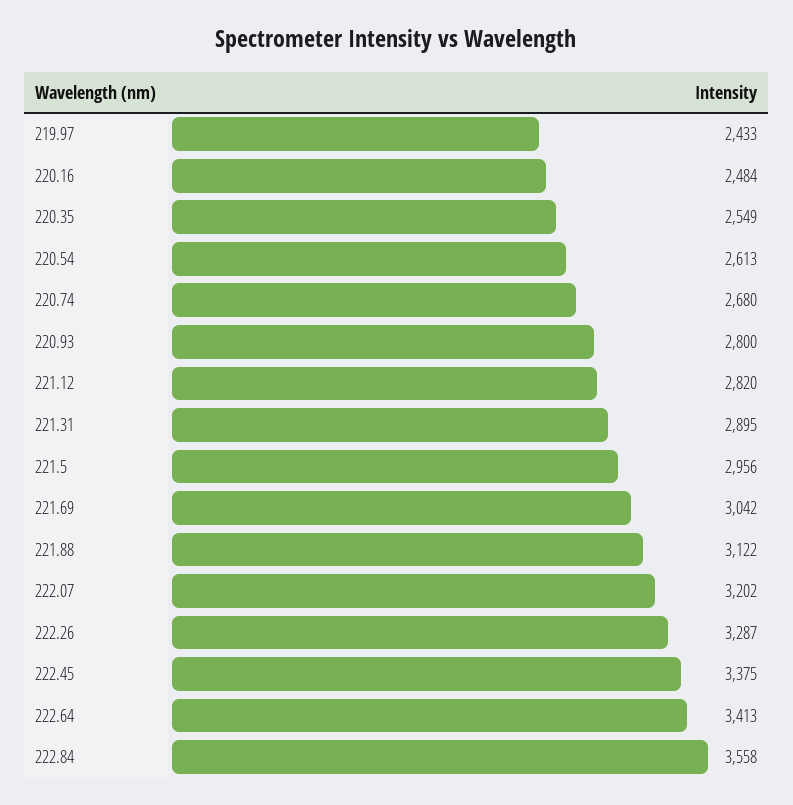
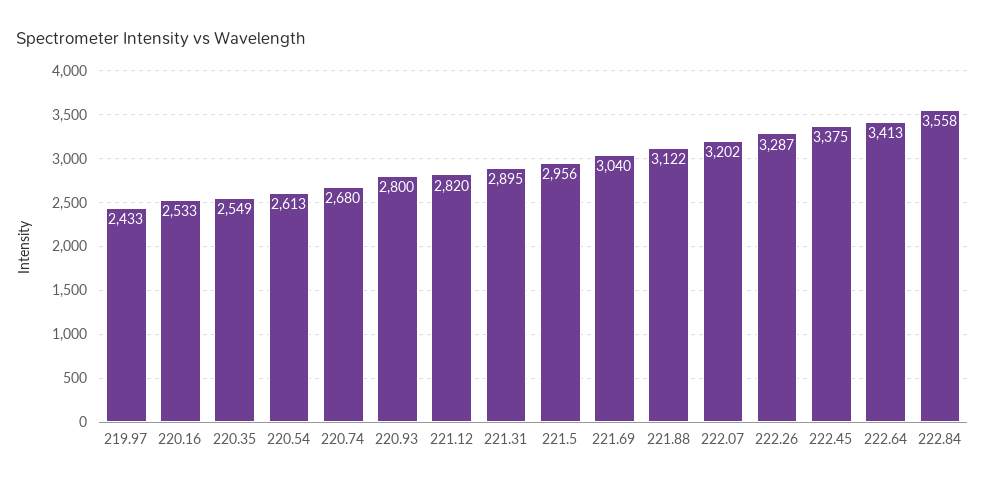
  {
    "219.97": 2433,
-   "220.16": 2484,
+   "220.16": 2533,
    "220.35": 2549,
    "220.54": 2613,
    "220.74": 2680,
    "220.93": 2800,
    "221.12": 2820,
    "221.31": 2895,
    "221.5": 2956,
-   "221.69": 3042,
+   "221.69": 3040,
    "221.88": 3122,
    "222.07": 3202,
    "222.26": 3287,
    "222.45": 3375,
    "222.64": 3413,
    "222.84": 3558
  }

